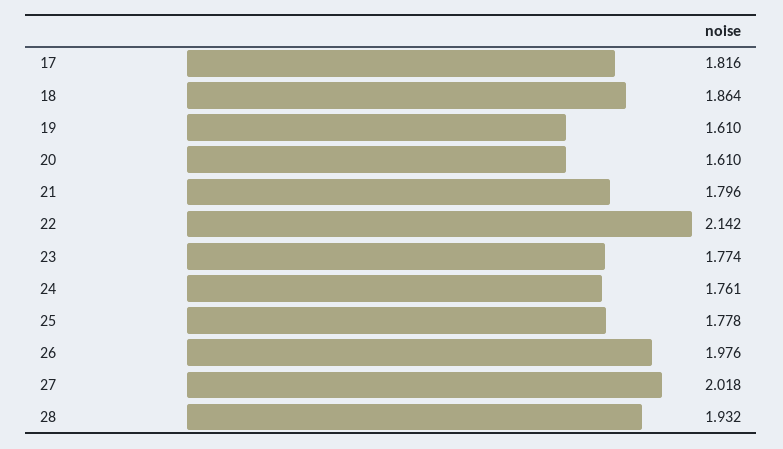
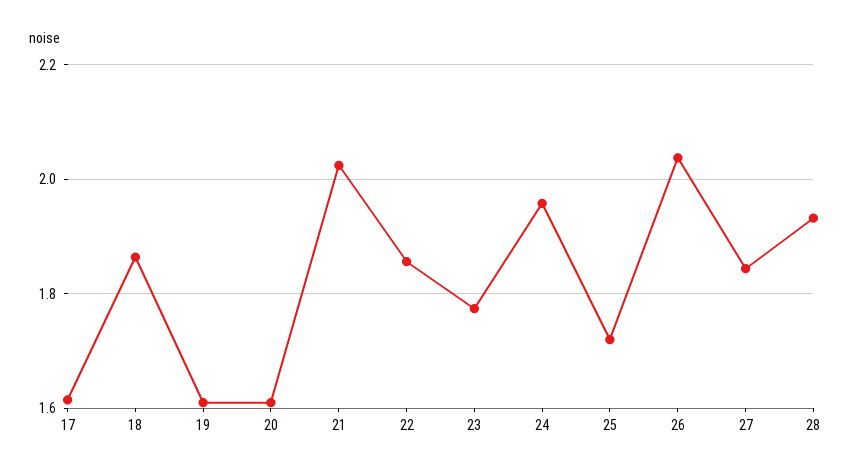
  {
-   "17": 1.816,
+   "17": 1.62,
    "18": 1.864,
    "19": 1.61,
    "20": 1.61,
-   "21": 1.796,
+   "21": 2.02,
-   "22": 2.142,
+   "22": 1.86,
    "23": 1.774,
-   "24": 1.761,
+   "24": 1.96,
-   "25": 1.778,
+   "25": 1.72,
-   "26": 1.976,
+   "26": 2.04,
-   "27": 2.018,
+   "27": 1.84,
    "28": 1.932
  }

